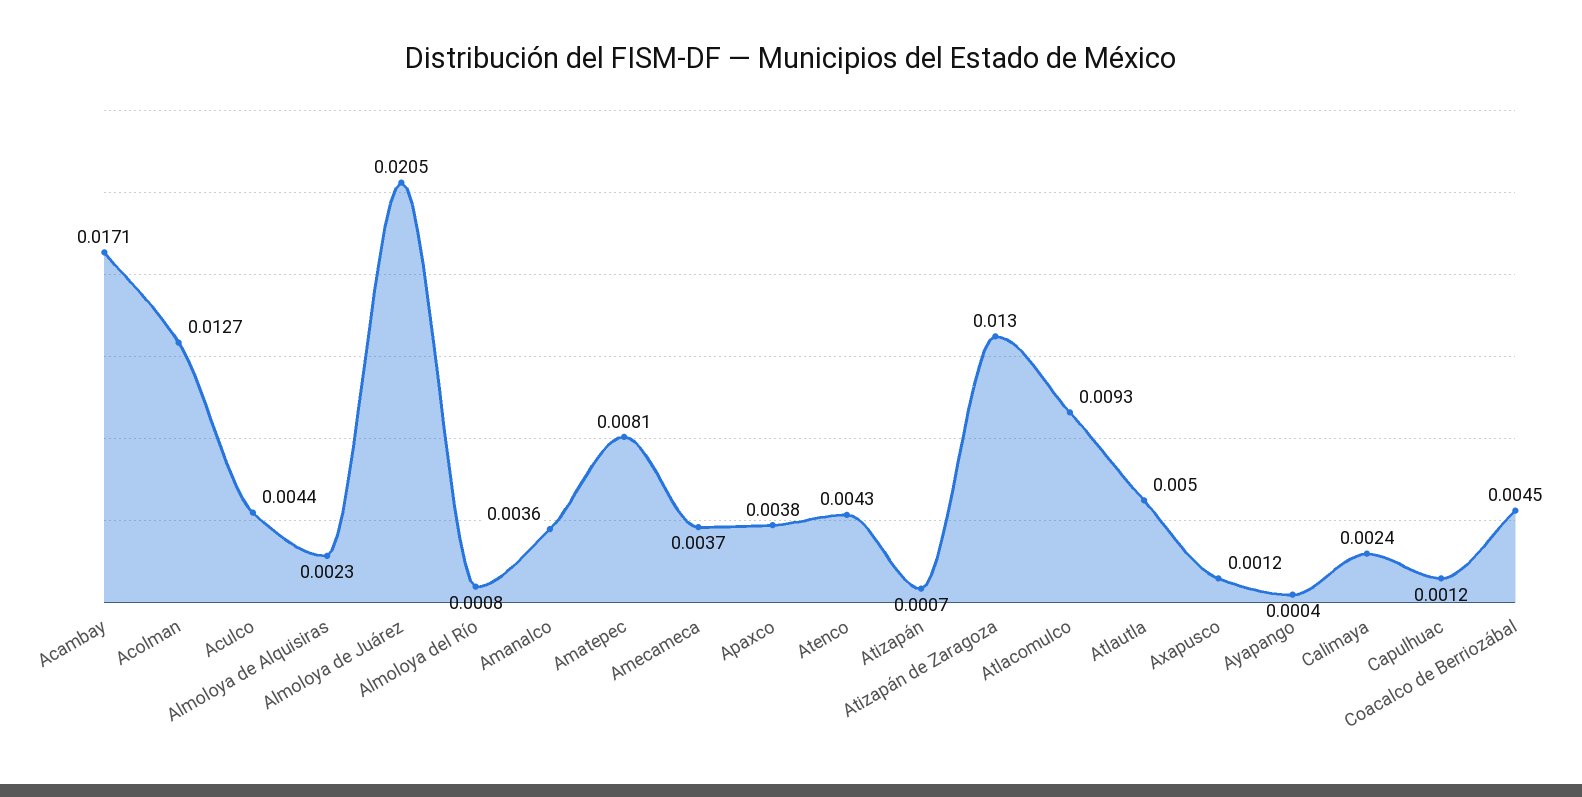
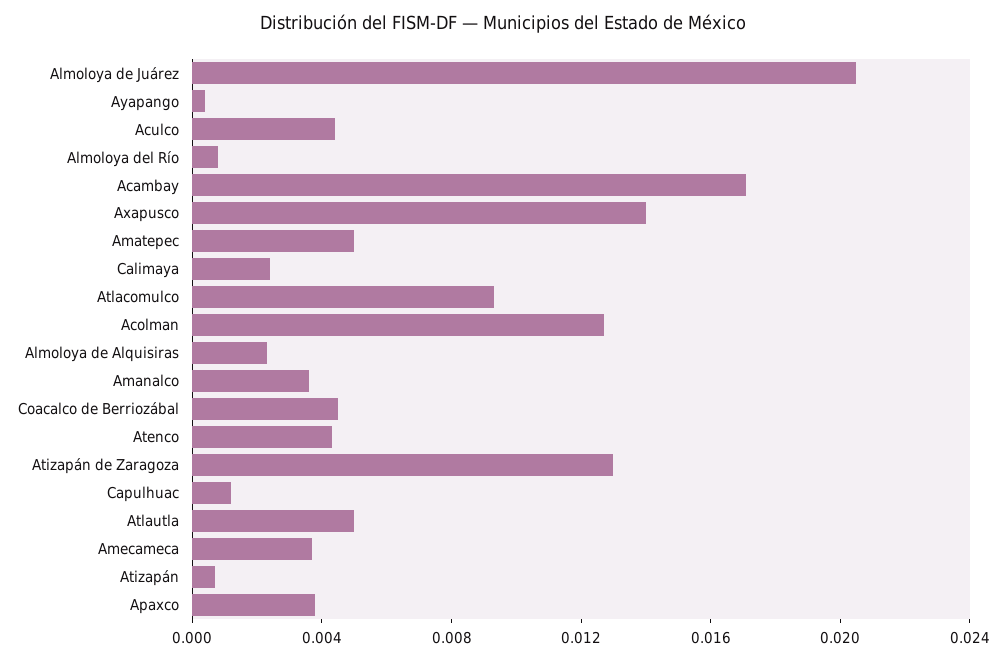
  {
    "Acambay": 0.0171,
    "Acolman": 0.0127,
    "Aculco": 0.0044,
    "Almoloya de Alquisiras": 0.0023,
    "Almoloya de Juárez": 0.0205,
    "Almoloya del Río": 0.0008,
    "Amanalco": 0.0036,
-   "Amatepec": 0.0081,
+   "Amatepec": 0.005,
    "Amecameca": 0.0037,
    "Apaxco": 0.0038,
    "Atenco": 0.0043,
    "Atizapán": 0.0007,
    "Atizapán de Zaragoza": 0.013,
    "Atlacomulco": 0.0093,
    "Atlautla": 0.005,
-   "Axapusco": 0.0012,
+   "Axapusco": 0.014,
    "Ayapango": 0.0004,
    "Calimaya": 0.0024,
    "Capulhuac": 0.0012,
    "Coacalco de Berriozábal": 0.0045
  }

